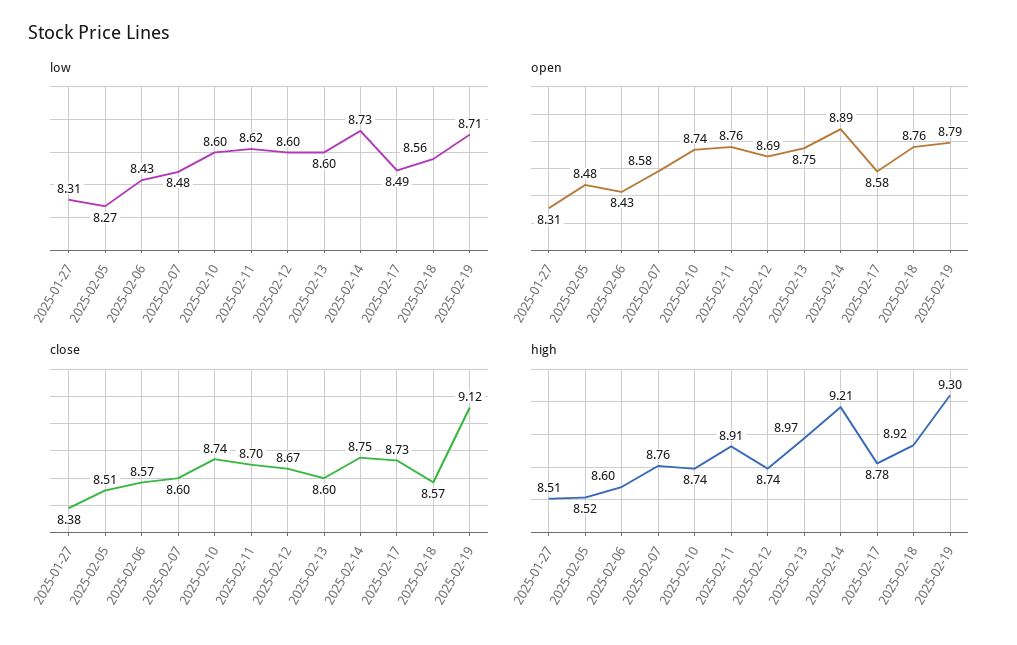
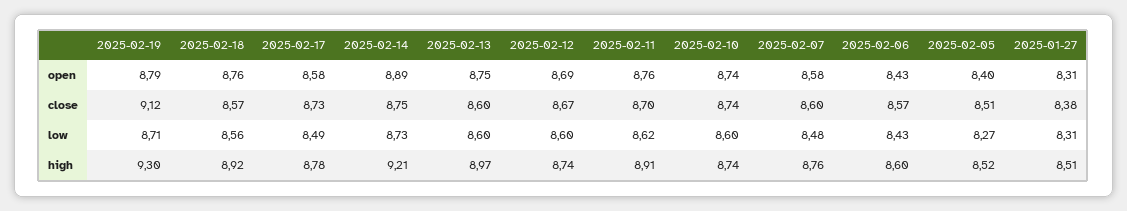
  {
    "low": {
      "2025-01-27": 8.31,
      "2025-02-05": 8.27,
      "2025-02-06": 8.43,
      "2025-02-07": 8.48,
      "2025-02-10": 8.6,
      "2025-02-11": 8.62,
      "2025-02-12": 8.6,
      "2025-02-13": 8.6,
      "2025-02-14": 8.73,
      "2025-02-17": 8.49,
      "2025-02-18": 8.56,
      "2025-02-19": 8.71
    },
    "open": {
      "2025-01-27": 8.31,
-     "2025-02-05": 8.48,
+     "2025-02-05": 8.4,
      "2025-02-06": 8.43,
      "2025-02-07": 8.58,
      "2025-02-10": 8.74,
      "2025-02-11": 8.76,
      "2025-02-12": 8.69,
      "2025-02-13": 8.75,
      "2025-02-14": 8.89,
      "2025-02-17": 8.58,
      "2025-02-18": 8.76,
      "2025-02-19": 8.79
    },
    "close": {
      "2025-01-27": 8.38,
      "2025-02-05": 8.51,
      "2025-02-06": 8.57,
      "2025-02-07": 8.6,
      "2025-02-10": 8.74,
      "2025-02-11": 8.7,
      "2025-02-12": 8.67,
      "2025-02-13": 8.6,
      "2025-02-14": 8.75,
      "2025-02-17": 8.73,
      "2025-02-18": 8.57,
      "2025-02-19": 9.12
    },
    "high": {
      "2025-01-27": 8.51,
      "2025-02-05": 8.52,
      "2025-02-06": 8.6,
      "2025-02-07": 8.76,
      "2025-02-10": 8.74,
      "2025-02-11": 8.91,
      "2025-02-12": 8.74,
      "2025-02-13": 8.97,
      "2025-02-14": 9.21,
      "2025-02-17": 8.78,
      "2025-02-18": 8.92,
      "2025-02-19": 9.3
    }
  }

